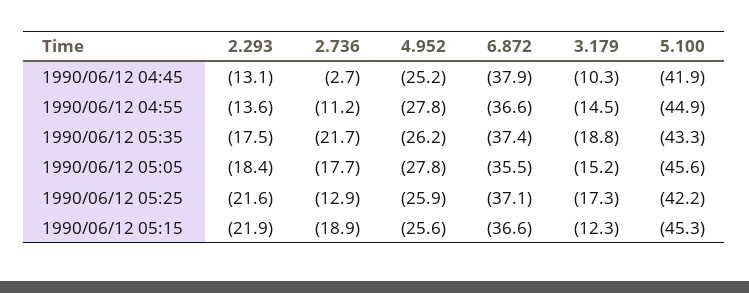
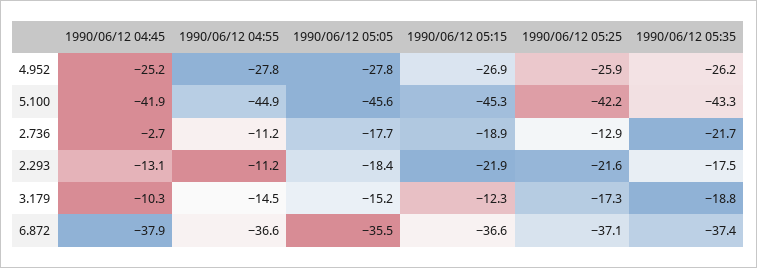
  {
    "2.293": {
      "1990/06/12 04:45": -13.1,
-     "1990/06/12 04:55": -13.6,
+     "1990/06/12 04:55": -11.2,
      "1990/06/12 05:35": -17.5,
      "1990/06/12 05:05": -18.4,
      "1990/06/12 05:25": -21.6,
      "1990/06/12 05:15": -21.9
    },
    "2.736": {
      "1990/06/12 04:45": -2.7,
      "1990/06/12 04:55": -11.2,
      "1990/06/12 05:35": -21.7,
      "1990/06/12 05:05": -17.7,
      "1990/06/12 05:25": -12.9,
      "1990/06/12 05:15": -18.9
    },
    "4.952": {
      "1990/06/12 04:45": -25.2,
      "1990/06/12 04:55": -27.8,
      "1990/06/12 05:35": -26.2,
      "1990/06/12 05:05": -27.8,
      "1990/06/12 05:25": -25.9,
-     "1990/06/12 05:15": -25.6
+     "1990/06/12 05:15": -26.9
    },
    "6.872": {
      "1990/06/12 04:45": -37.9,
      "1990/06/12 04:55": -36.6,
      "1990/06/12 05:35": -37.4,
      "1990/06/12 05:05": -35.5,
      "1990/06/12 05:25": -37.1,
      "1990/06/12 05:15": -36.6
    },
    "3.179": {
      "1990/06/12 04:45": -10.3,
      "1990/06/12 04:55": -14.5,
      "1990/06/12 05:35": -18.8,
      "1990/06/12 05:05": -15.2,
      "1990/06/12 05:25": -17.3,
      "1990/06/12 05:15": -12.3
    },
    "5.100": {
      "1990/06/12 04:45": -41.9,
      "1990/06/12 04:55": -44.9,
      "1990/06/12 05:35": -43.3,
      "1990/06/12 05:05": -45.6,
      "1990/06/12 05:25": -42.2,
      "1990/06/12 05:15": -45.3
    }
  }

